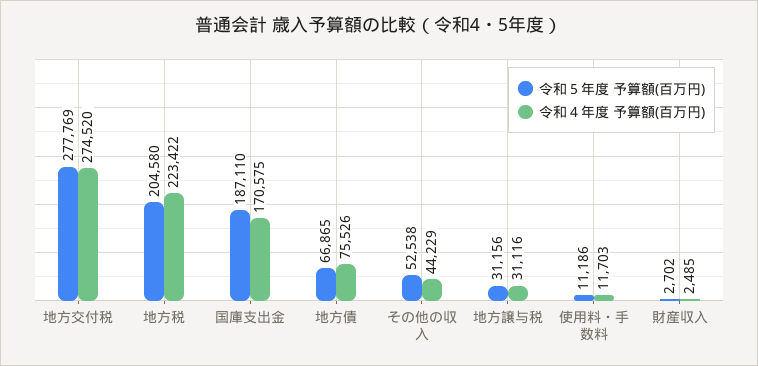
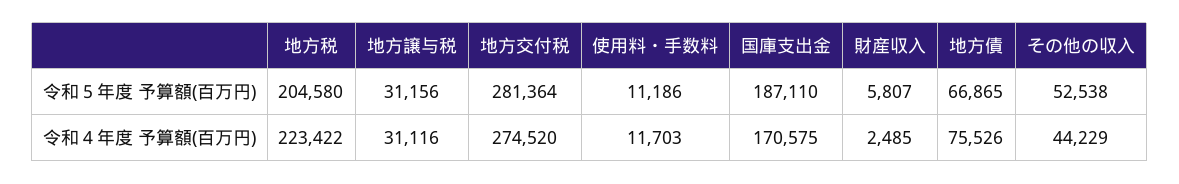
  {
    "令和５年度 予算額(百万円)": {
-     "地方交付税": 277769,
+     "地方交付税": 281364,
      "地方税": 204580,
      "国庫支出金": 187110,
      "地方債": 66865,
      "その他の収入": 52538,
      "地方譲与税": 31156,
      "使用料・手数料": 11186,
-     "財産収入": 2702
+     "財産収入": 5807
    },
    "令和４年度 予算額(百万円)": {
      "地方交付税": 274520,
      "地方税": 223422,
      "国庫支出金": 170575,
      "地方債": 75526,
      "その他の収入": 44229,
      "地方譲与税": 31116,
      "使用料・手数料": 11703,
      "財産収入": 2485
    }
  }

